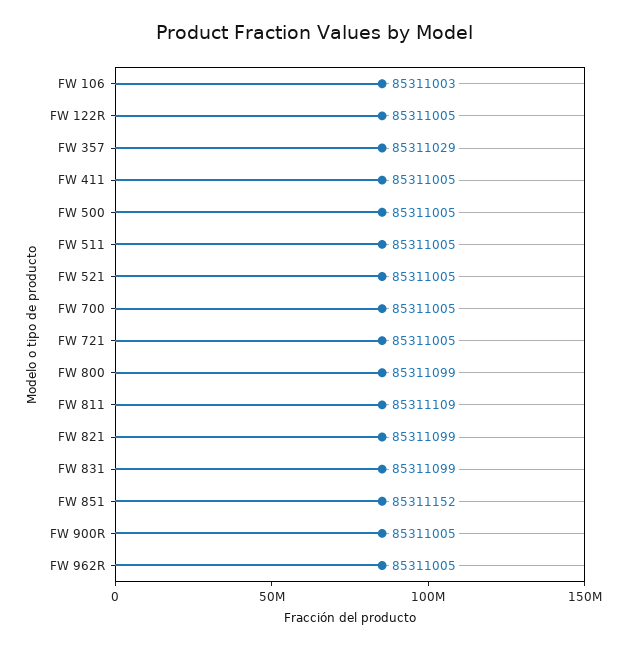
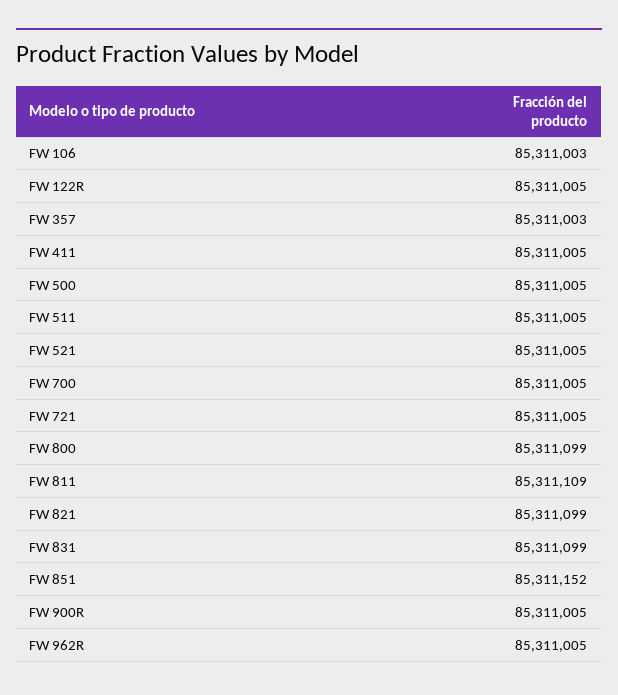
  {
    "FW 106": 85311003,
    "FW 122R": 85311005,
-   "FW 357": 85311029,
+   "FW 357": 85311003,
    "FW 411": 85311005,
    "FW 500": 85311005,
    "FW 511": 85311005,
    "FW 521": 85311005,
    "FW 700": 85311005,
    "FW 721": 85311005,
    "FW 800": 85311099,
    "FW 811": 85311109,
    "FW 821": 85311099,
    "FW 831": 85311099,
    "FW 851": 85311152,
    "FW 900R": 85311005,
    "FW 962R": 85311005
  }

